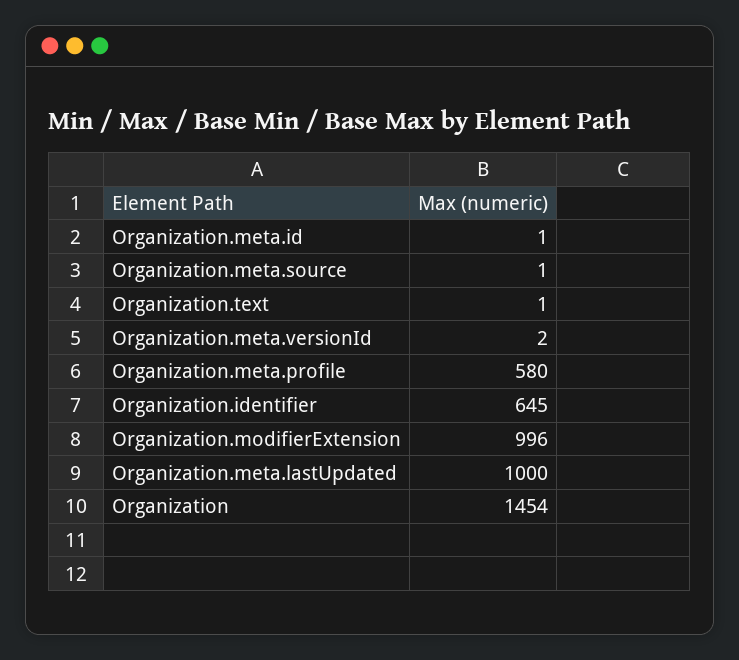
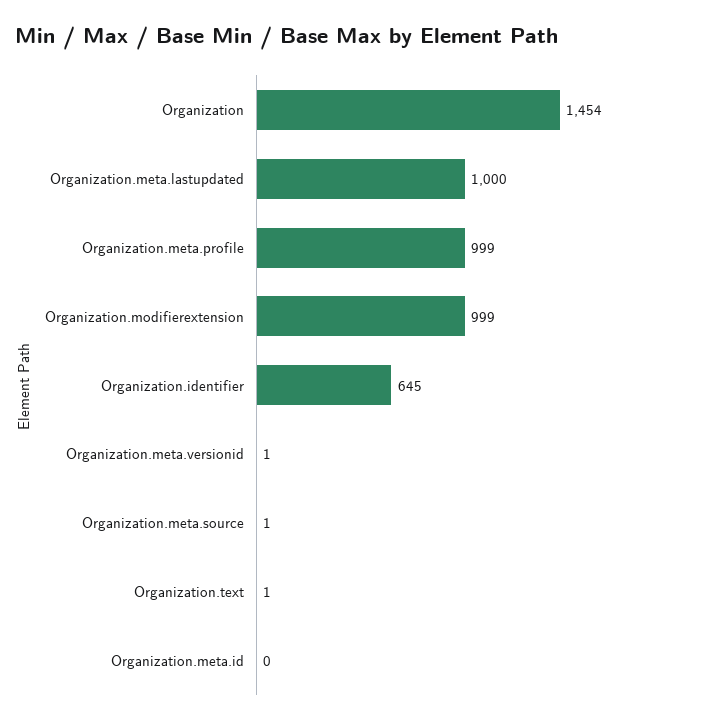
  {
-   "Organization.meta.id": 1,
+   "Organization.meta.id": 0,
    "Organization.meta.source": 1,
    "Organization.text": 1,
-   "Organization.meta.versionId": 2,
+   "Organization.meta.versionId": 1,
-   "Organization.meta.profile": 580,
+   "Organization.meta.profile": 999,
    "Organization.identifier": 645,
-   "Organization.modifierExtension": 996,
+   "Organization.modifierExtension": 999,
    "Organization.meta.lastUpdated": 1000,
    "Organization": 1454
  }

